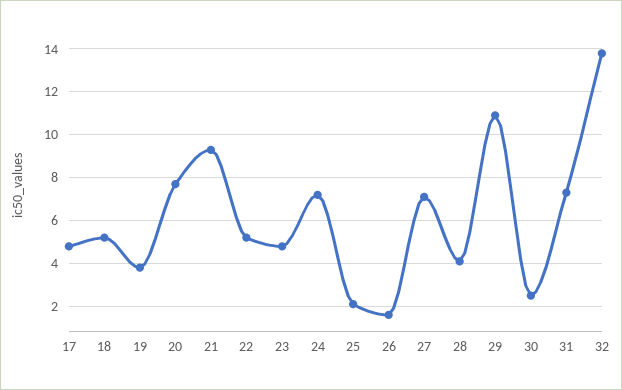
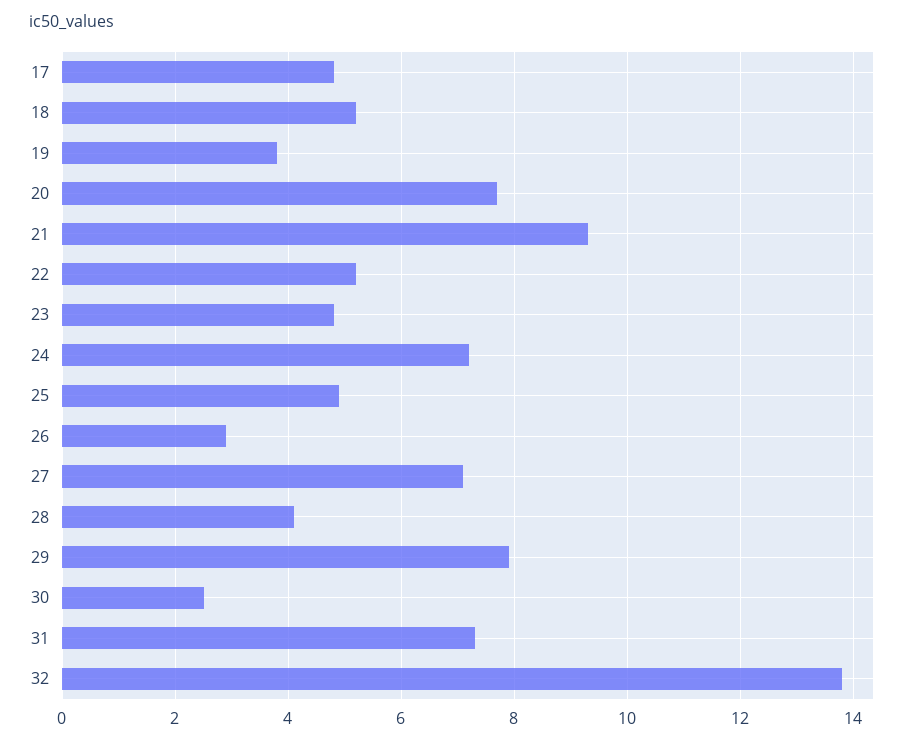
  {
    "17": 5,
    "18": 5,
    "19": 4,
    "20": 7.5,
    "21": 9.5,
    "22": 5,
    "23": 5,
    "24": 7,
-   "25": 2,
+   "25": 5,
-   "26": 1.5,
+   "26": 3,
    "27": 7,
    "28": 4,
-   "29": 11,
+   "29": 8,
    "30": 2.5,
    "31": 7.5,
    "32": 14
  }

